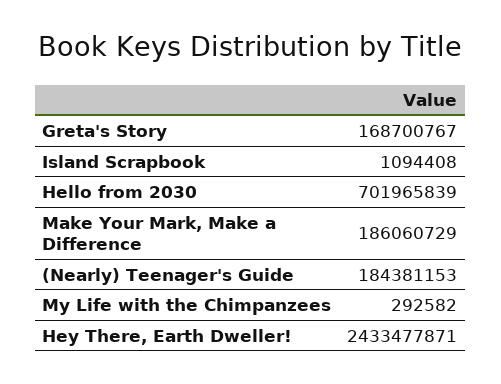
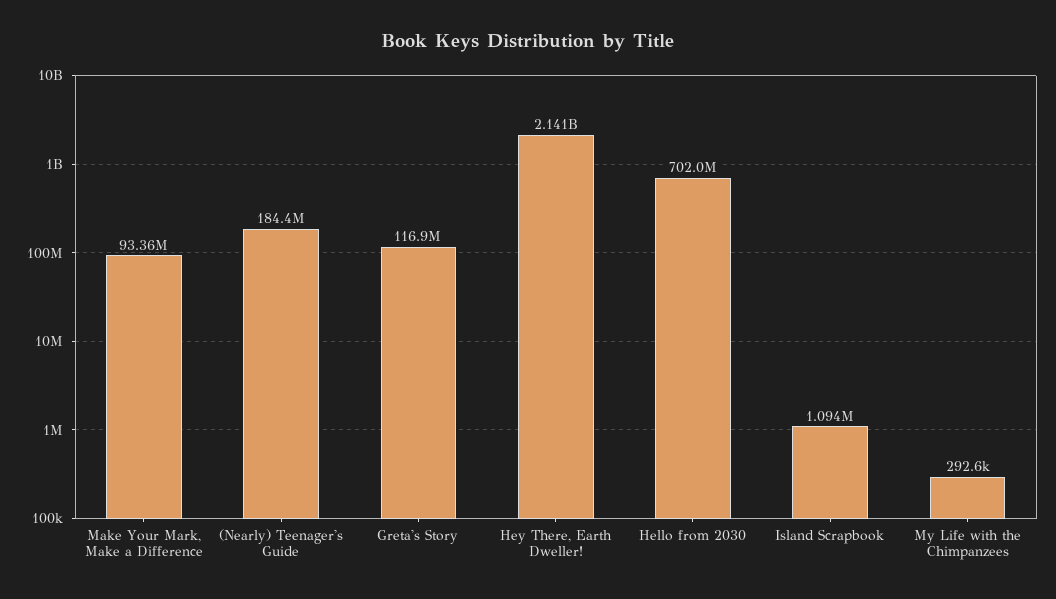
  {
-   "Greta's Story": 168700767,
+   "Greta's Story": 116900000,
    "Island Scrapbook": 1094408,
    "Hello from 2030": 701965839,
-   "Make Your Mark, Make a Difference": 186060729,
+   "Make Your Mark, Make a Difference": 93360000,
    "(Nearly) Teenager's Guide": 184381153,
    "My Life with the Chimpanzees": 292582,
-   "Hey There, Earth Dweller!": 2433477871
+   "Hey There, Earth Dweller!": 2141000000
  }

